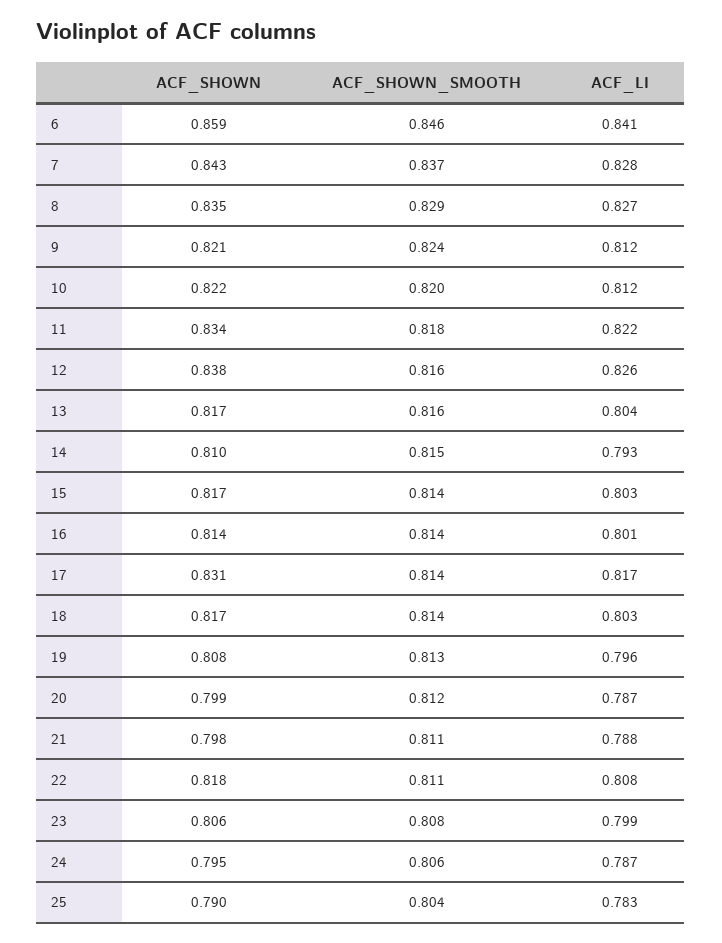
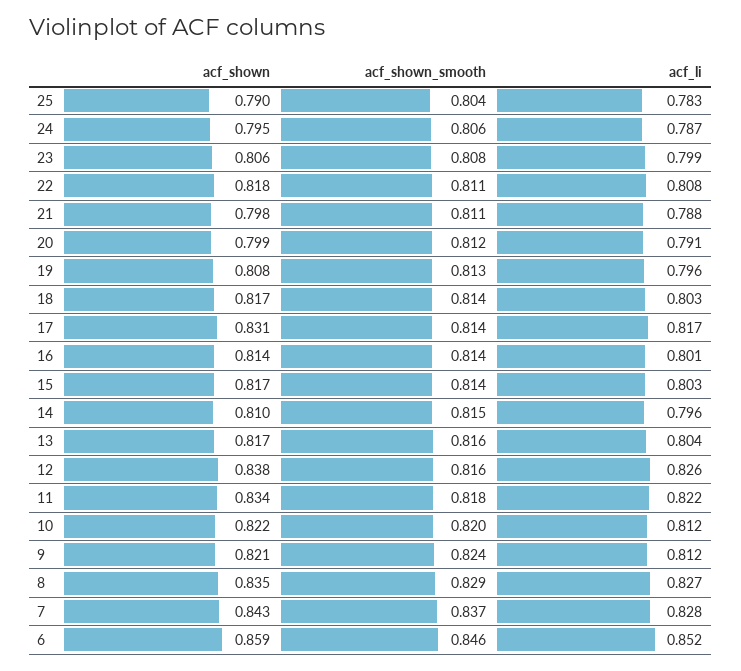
  {
    "ACF_SHOWN": {
      "6": 0.859,
      "7": 0.843,
      "8": 0.835,
      "9": 0.821,
      "10": 0.822,
      "11": 0.834,
      "12": 0.838,
      "13": 0.817,
      "14": 0.81,
      "15": 0.817,
      "16": 0.814,
      "17": 0.831,
      "18": 0.817,
      "19": 0.808,
      "20": 0.799,
      "21": 0.798,
      "22": 0.818,
      "23": 0.806,
      "24": 0.795,
      "25": 0.79
    },
    "ACF_SHOWN_SMOOTH": {
      "6": 0.846,
      "7": 0.837,
      "8": 0.829,
      "9": 0.824,
      "10": 0.82,
      "11": 0.818,
      "12": 0.816,
      "13": 0.816,
      "14": 0.815,
      "15": 0.814,
      "16": 0.814,
      "17": 0.814,
      "18": 0.814,
      "19": 0.813,
      "20": 0.812,
      "21": 0.811,
      "22": 0.811,
      "23": 0.808,
      "24": 0.806,
      "25": 0.804
    },
    "ACF_LI": {
-     "6": 0.841,
+     "6": 0.852,
      "7": 0.828,
      "8": 0.827,
      "9": 0.812,
      "10": 0.812,
      "11": 0.822,
      "12": 0.826,
      "13": 0.804,
-     "14": 0.793,
+     "14": 0.796,
      "15": 0.803,
      "16": 0.801,
      "17": 0.817,
      "18": 0.803,
      "19": 0.796,
-     "20": 0.787,
+     "20": 0.791,
      "21": 0.788,
      "22": 0.808,
      "23": 0.799,
      "24": 0.787,
      "25": 0.783
    }
  }

